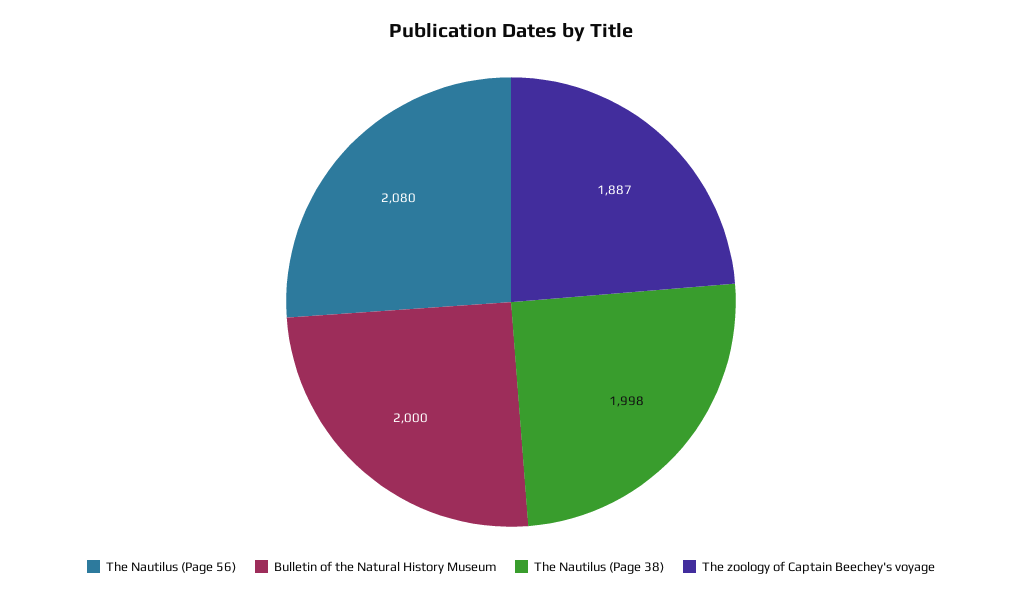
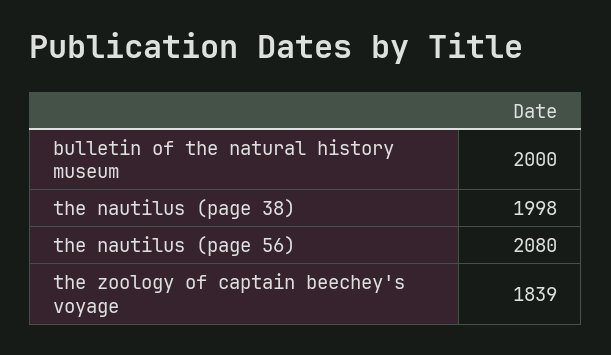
  {
    "The Nautilus (Page 56)": 2080,
    "Bulletin of the Natural History Museum": 2000,
    "The Nautilus (Page 38)": 1998,
-   "The zoology of Captain Beechey's voyage": 1887
+   "The zoology of Captain Beechey's voyage": 1839
  }

